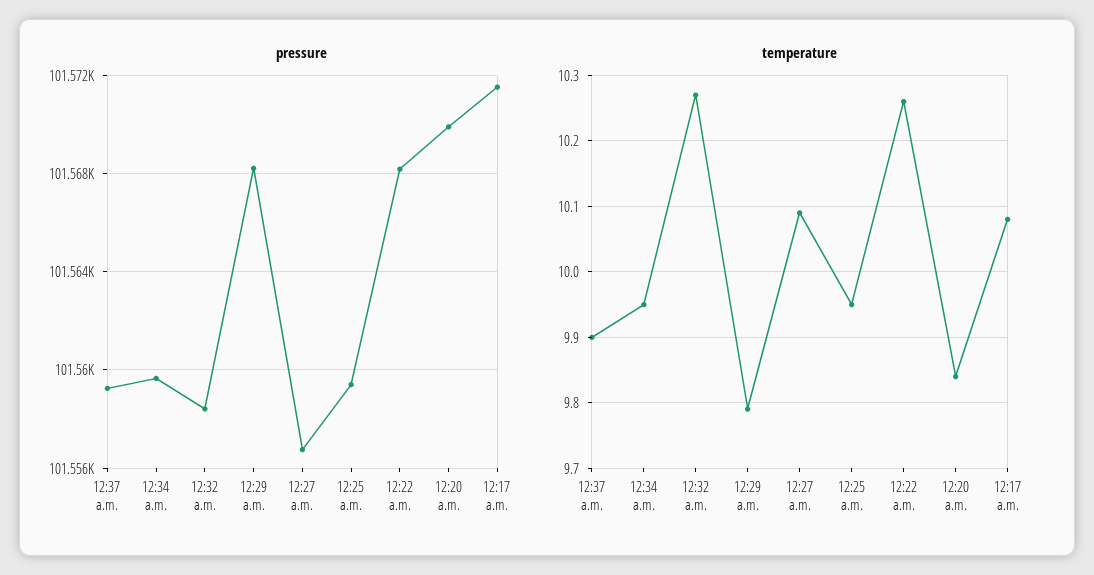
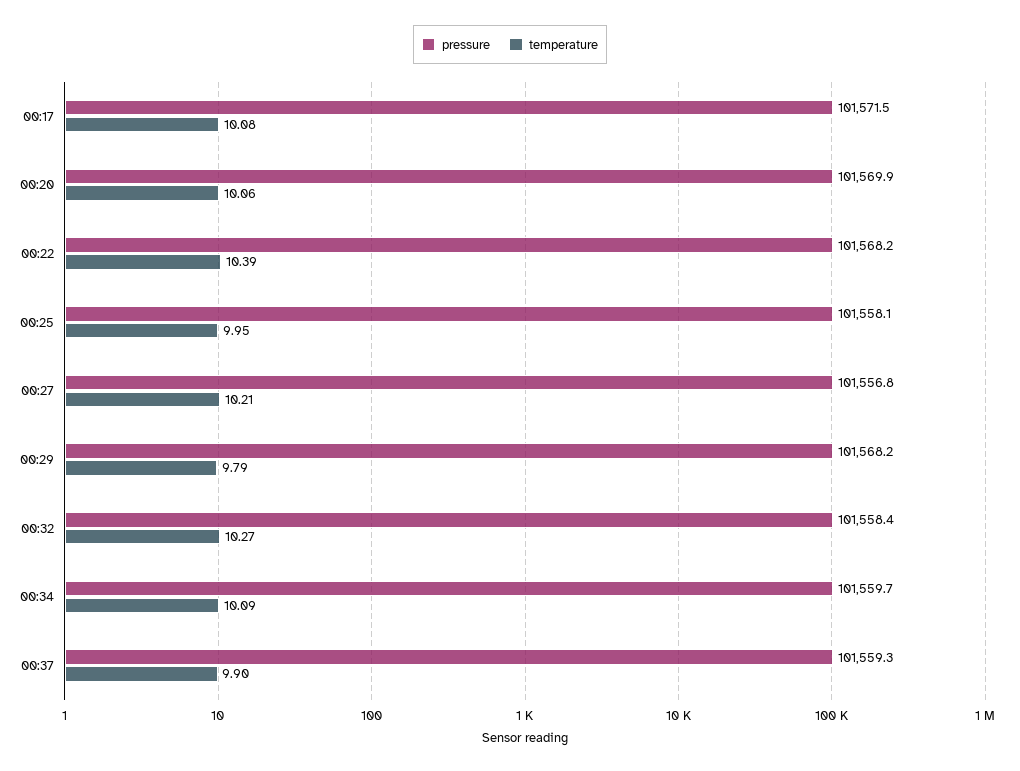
  {
    "pressure": {
      "12:37 a.m.": 101559.3,
      "12:34 a.m.": 101559.7,
      "12:32 a.m.": 101558.4,
      "12:29 a.m.": 101568.2,
      "12:27 a.m.": 101556.8,
-     "12:25 a.m.": 101559.5,
+     "12:25 a.m.": 101558.1,
      "12:22 a.m.": 101568.2,
      "12:20 a.m.": 101569.9,
      "12:17 a.m.": 101571.5
    },
    "temperature": {
      "12:37 a.m.": 9.9,
-     "12:34 a.m.": 9.95,
+     "12:34 a.m.": 10.09,
      "12:32 a.m.": 10.27,
      "12:29 a.m.": 9.79,
-     "12:27 a.m.": 10.09,
+     "12:27 a.m.": 10.21,
      "12:25 a.m.": 9.95,
-     "12:22 a.m.": 10.26,
+     "12:22 a.m.": 10.39,
-     "12:20 a.m.": 9.84,
+     "12:20 a.m.": 10.06,
      "12:17 a.m.": 10.08
    }
  }

